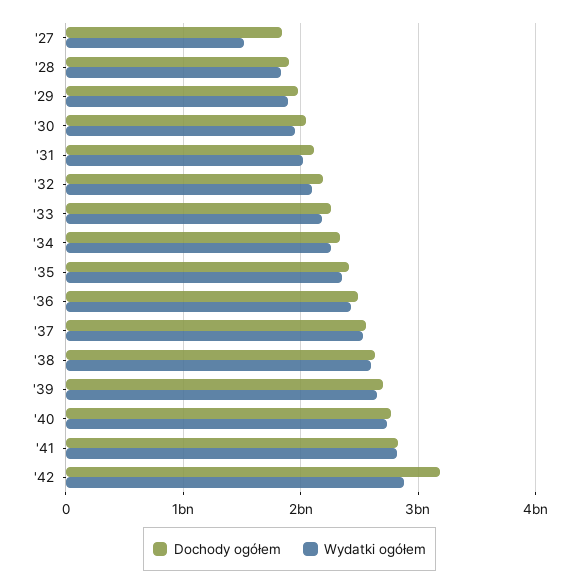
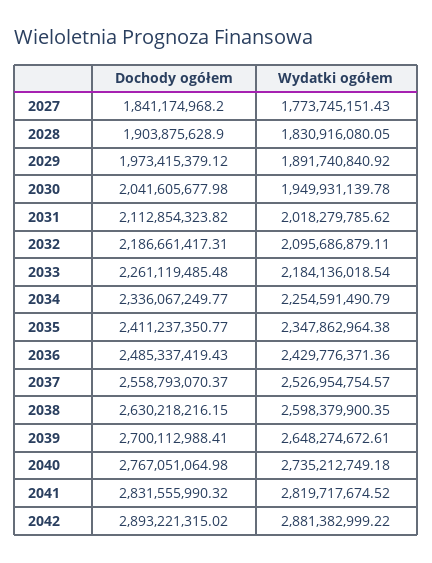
  {
    "Dochody ogółem": {
      "'27": 1841174968.2,
      "'28": 1903875628.9,
      "'29": 1973415379.12,
      "'30": 2041605677.98,
      "'31": 2112854323.82,
      "'32": 2186661417.31,
      "'33": 2261119485.48,
      "'34": 2336067249.77,
      "'35": 2411237350.77,
      "'36": 2485337419.43,
      "'37": 2558793070.37,
      "'38": 2630218216.15,
      "'39": 2700112988.41,
      "'40": 2767051064.98,
      "'41": 2831555990.32,
-     "'42": 3200000000
+     "'42": 2893221315.02
    },
    "Wydatki ogółem": {
-     "'27": 1500000000,
+     "'27": 1773745151.43,
      "'28": 1830916080.05,
      "'29": 1891740840.92,
      "'30": 1949931139.78,
      "'31": 2018279785.62,
      "'32": 2095686879.11,
      "'33": 2184136018.54,
      "'34": 2254591490.79,
      "'35": 2347862964.38,
      "'36": 2429776371.36,
      "'37": 2526954754.57,
      "'38": 2598379900.35,
      "'39": 2648274672.61,
      "'40": 2735212749.18,
      "'41": 2819717674.52,
      "'42": 2881382999.22
    }
  }

